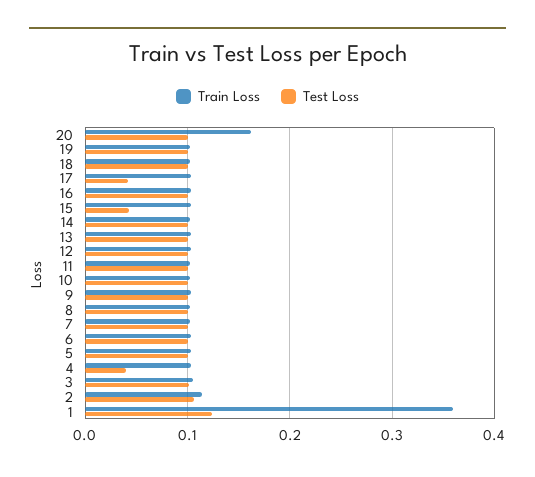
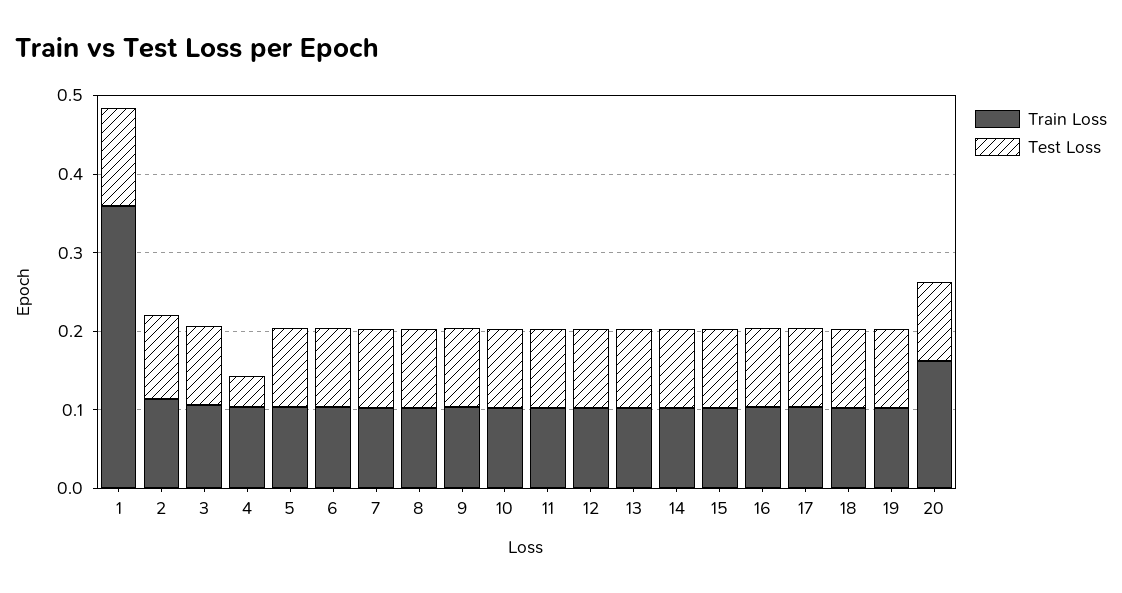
  {
    "Train Loss": {
      "20": 0.16,
      "19": 0.1,
      "18": 0.1,
      "17": 0.1,
      "16": 0.1,
      "15": 0.1,
      "14": 0.1,
      "13": 0.1,
      "12": 0.1,
      "11": 0.1,
      "10": 0.1,
      "9": 0.1,
      "8": 0.1,
      "7": 0.1,
      "6": 0.1,
      "5": 0.1,
      "4": 0.1,
      "3": 0.11,
      "2": 0.11,
      "1": 0.36
    },
    "Test Loss": {
      "20": 0.1,
      "19": 0.1,
      "18": 0.1,
-     "17": 0.04,
+     "17": 0.1,
      "16": 0.1,
-     "15": 0.04,
+     "15": 0.1,
      "14": 0.1,
      "13": 0.1,
      "12": 0.1,
      "11": 0.1,
      "10": 0.1,
      "9": 0.1,
      "8": 0.1,
      "7": 0.1,
      "6": 0.1,
      "5": 0.1,
      "4": 0.04,
      "3": 0.1,
      "2": 0.11,
      "1": 0.12
    }
  }

